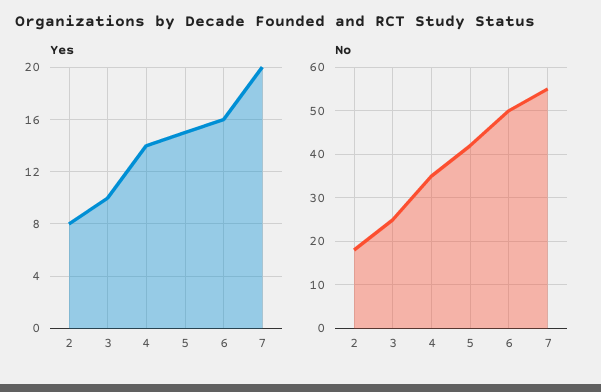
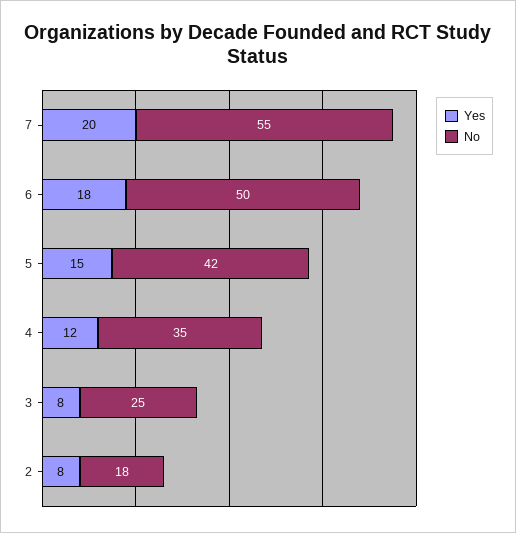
  {
    "Yes": {
      "2": 8,
-     "3": 10,
+     "3": 8,
-     "4": 14,
+     "4": 12,
      "5": 15,
-     "6": 16,
+     "6": 18,
      "7": 20
    },
    "No": {
      "2": 18,
      "3": 25,
      "4": 35,
      "5": 42,
      "6": 50,
      "7": 55
    }
  }

